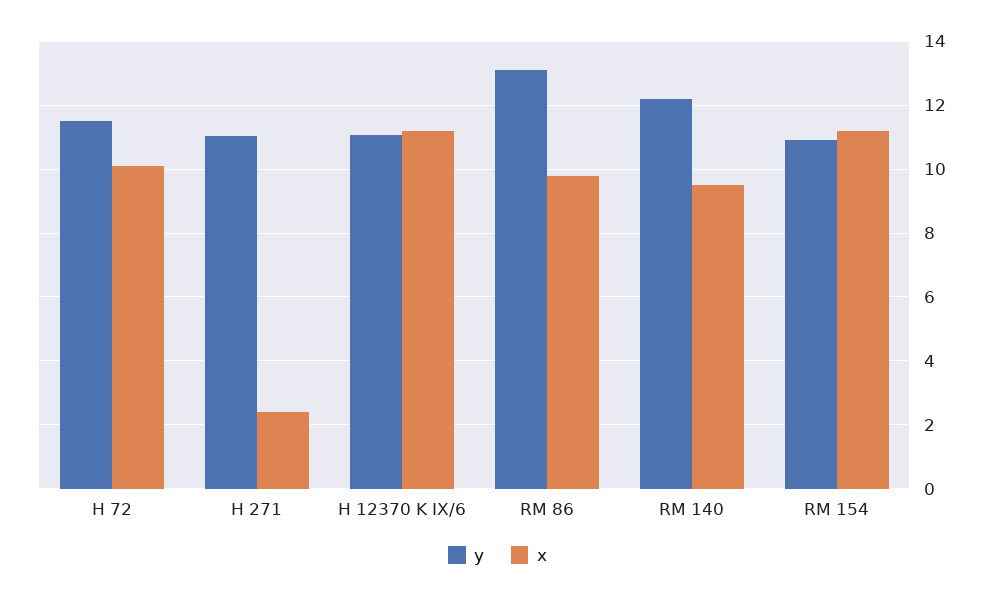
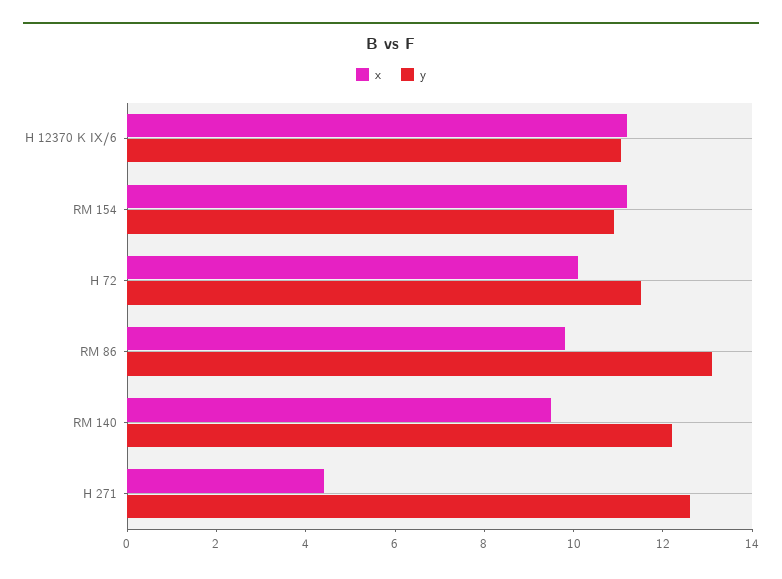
  {
    "y": {
      "H 72": 11.6,
-     "H 271": 11,
+     "H 271": 12.5,
      "H 12370 K IX/6": 11,
      "RM 86": 13.2,
      "RM 140": 12.2,
      "RM 154": 11
    },
    "x": {
      "H 72": 10.2,
-     "H 271": 2.4,
+     "H 271": 4.5,
      "H 12370 K IX/6": 11.2,
      "RM 86": 9.8,
      "RM 140": 9.6,
      "RM 154": 11.2
    }
  }

